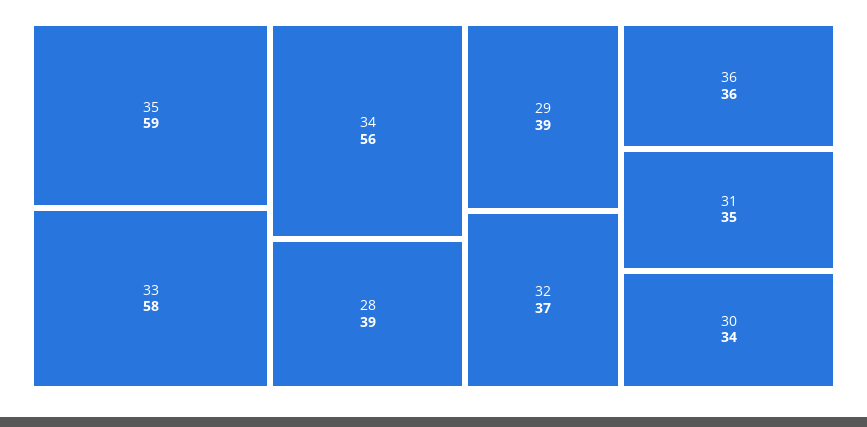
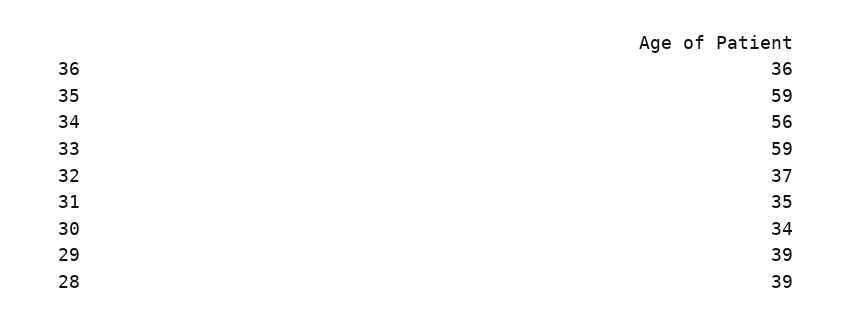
  {
    "35": 59,
-   "33": 58,
+   "33": 59,
    "34": 56,
    "28": 39,
    "29": 39,
    "32": 37,
    "36": 36,
    "31": 35,
    "30": 34
  }

